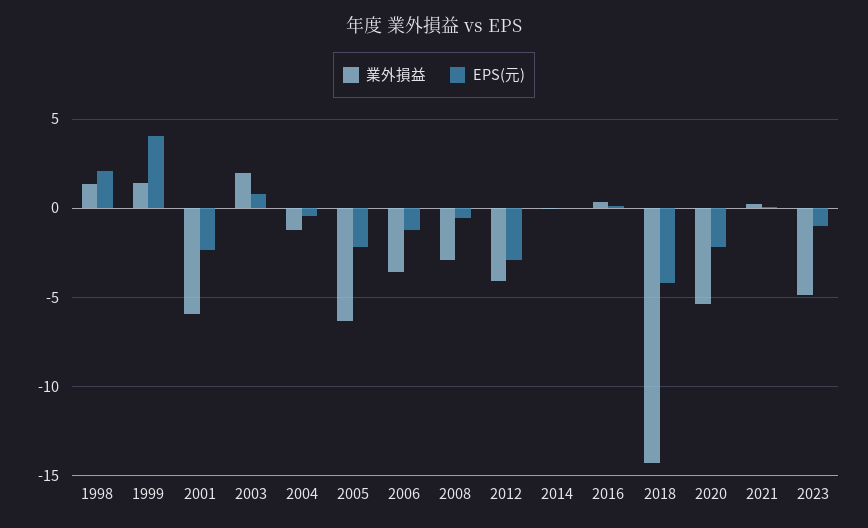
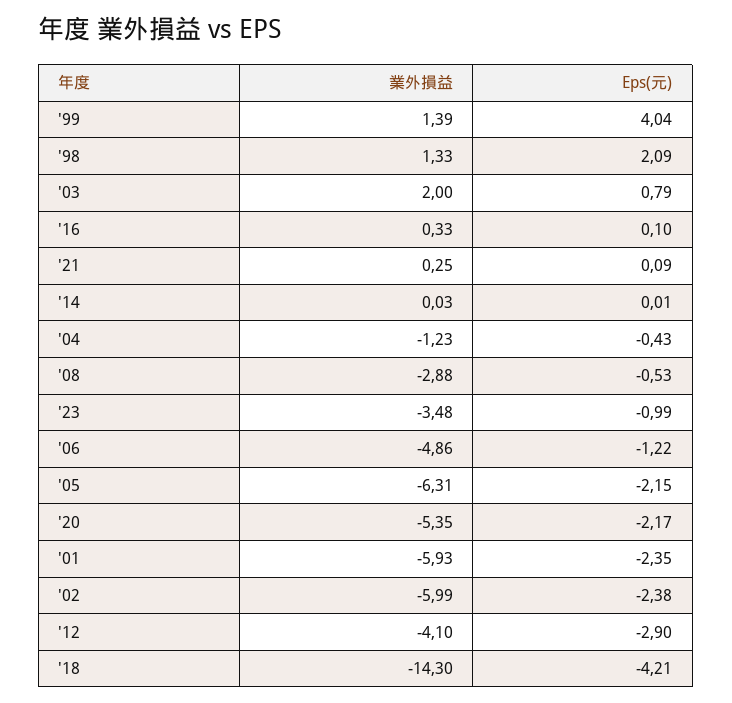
  {
    "業外損益": {
      "1998": 1.33,
      "1999": 1.39,
      "2001": -5.93,
      "2003": 2,
      "2004": -1.23,
      "2005": -6.31,
-     "2006": -3.5,
+     "2006": -4.86,
      "2008": -2.88,
      "2012": -4.1,
      "2014": 0.03,
      "2016": 0.33,
      "2018": -14.3,
      "2020": -5.35,
      "2021": 0.25,
-     "2023": -5
+     "2023": -3.48,
+     "'02": -5.99
    },
    "EPS(元)": {
      "1998": 2.09,
      "1999": 4.04,
      "2001": -2.35,
      "2003": 0.79,
      "2004": -0.43,
      "2005": -2.15,
      "2006": -1.22,
      "2008": -0.53,
      "2012": -2.9,
      "2014": 0.01,
      "2016": 0.1,
      "2018": -4.21,
      "2020": -2.17,
      "2021": 0.09,
-     "2023": -0.99
+     "2023": -0.99,
+     "'02": -2.38
    }
  }

